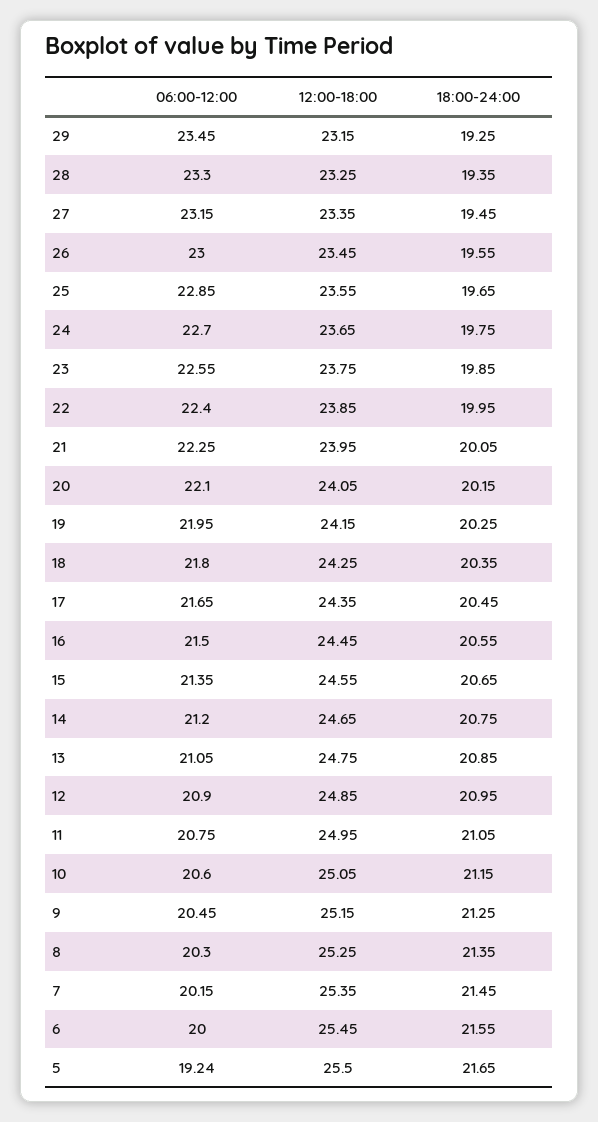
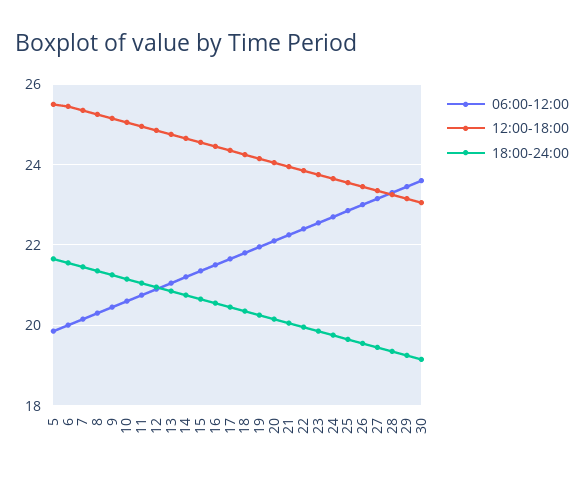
  {
    "06:00-12:00": {
      "29": 23.45,
      "28": 23.3,
      "27": 23.15,
      "26": 23,
      "25": 22.85,
      "24": 22.7,
      "23": 22.55,
      "22": 22.4,
      "21": 22.25,
      "20": 22.1,
      "19": 21.95,
      "18": 21.8,
      "17": 21.65,
      "16": 21.5,
      "15": 21.35,
      "14": 21.2,
      "13": 21.05,
      "12": 20.9,
      "11": 20.75,
      "10": 20.6,
      "9": 20.45,
      "8": 20.3,
      "7": 20.15,
      "6": 20,
-     "5": 19.24
+     "5": 19.8,
+     "30": 23.6
    },
    "12:00-18:00": {
      "29": 23.15,
      "28": 23.25,
      "27": 23.35,
      "26": 23.45,
      "25": 23.55,
      "24": 23.65,
      "23": 23.75,
      "22": 23.85,
      "21": 23.95,
      "20": 24.05,
      "19": 24.15,
      "18": 24.25,
      "17": 24.35,
      "16": 24.45,
      "15": 24.55,
      "14": 24.65,
      "13": 24.75,
      "12": 24.85,
      "11": 24.95,
      "10": 25.05,
      "9": 25.15,
      "8": 25.25,
      "7": 25.35,
      "6": 25.45,
-     "5": 25.5
+     "5": 25.5,
+     "30": 23
    },
    "18:00-24:00": {
      "29": 19.25,
      "28": 19.35,
      "27": 19.45,
      "26": 19.55,
      "25": 19.65,
      "24": 19.75,
      "23": 19.85,
      "22": 19.95,
      "21": 20.05,
      "20": 20.15,
      "19": 20.25,
      "18": 20.35,
      "17": 20.45,
      "16": 20.55,
      "15": 20.65,
      "14": 20.75,
      "13": 20.85,
      "12": 20.95,
      "11": 21.05,
      "10": 21.15,
      "9": 21.25,
      "8": 21.35,
      "7": 21.45,
      "6": 21.55,
-     "5": 21.65
+     "5": 21.65,
+     "30": 19.2
    }
  }

